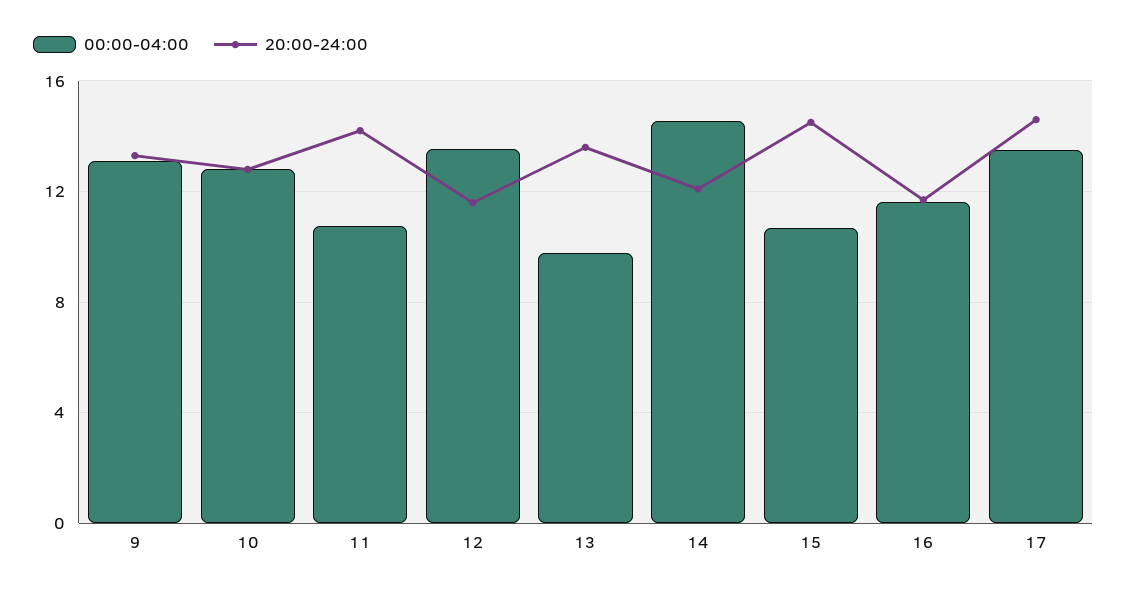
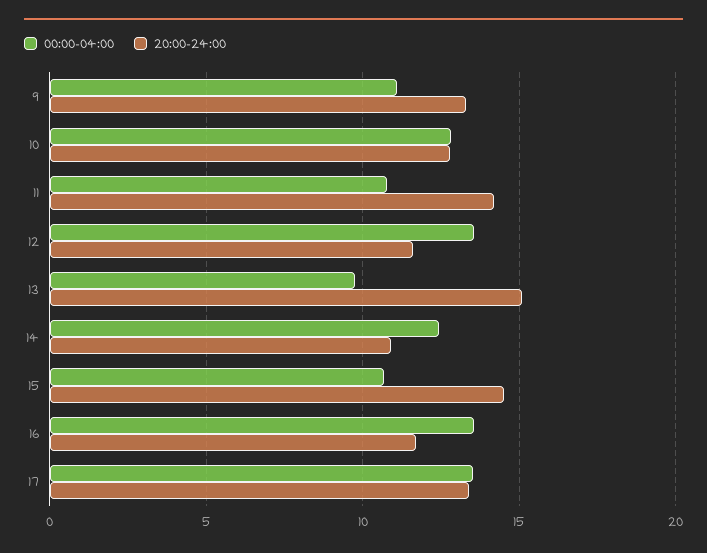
  {
    "00:00-04:00": {
-     "9": 13,
+     "9": 11,
      "10": 13,
      "11": 11,
      "12": 13.5,
      "13": 10,
-     "14": 14.5,
+     "14": 12.5,
      "15": 10.5,
-     "16": 11.5,
+     "16": 13.5,
      "17": 13.5
    },
    "20:00-24:00": {
      "9": 13.5,
      "10": 13,
      "11": 14,
      "12": 11.5,
-     "13": 13.5,
+     "13": 15,
-     "14": 12,
+     "14": 11,
      "15": 14.5,
      "16": 11.5,
-     "17": 14.5
+     "17": 13.5
    }
  }

